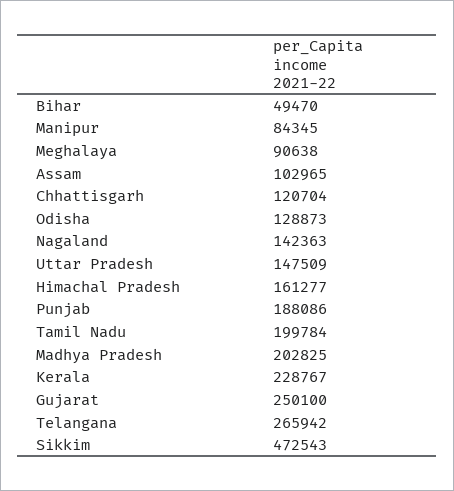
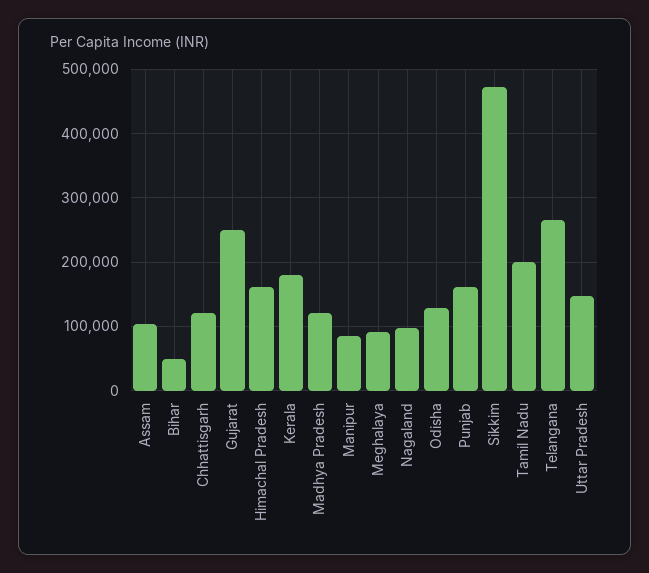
  {
    "Bihar": 49470,
    "Manipur": 84345,
    "Meghalaya": 90638,
    "Assam": 102965,
    "Chhattisgarh": 120704,
    "Odisha": 128873,
-   "Nagaland": 142363,
+   "Nagaland": 100000,
    "Uttar Pradesh": 147509,
    "Himachal Pradesh": 161277,
-   "Punjab": 188086,
+   "Punjab": 160000,
    "Tamil Nadu": 199784,
-   "Madhya Pradesh": 202825,
+   "Madhya Pradesh": 120000,
-   "Kerala": 228767,
+   "Kerala": 180000,
    "Gujarat": 250100,
    "Telangana": 265942,
    "Sikkim": 472543
  }

